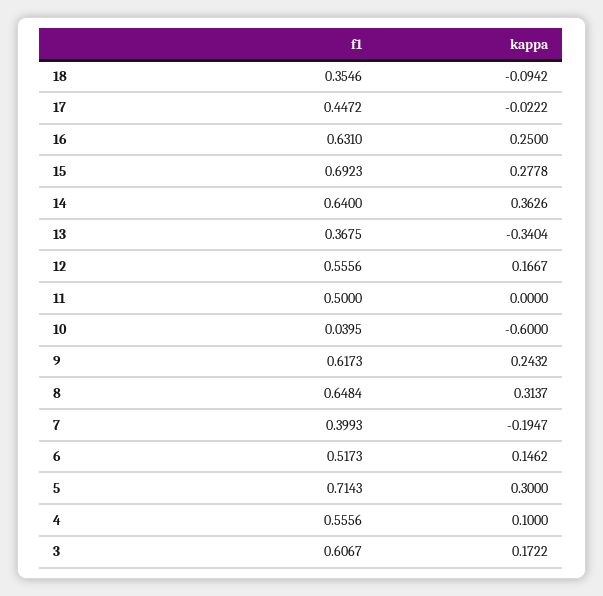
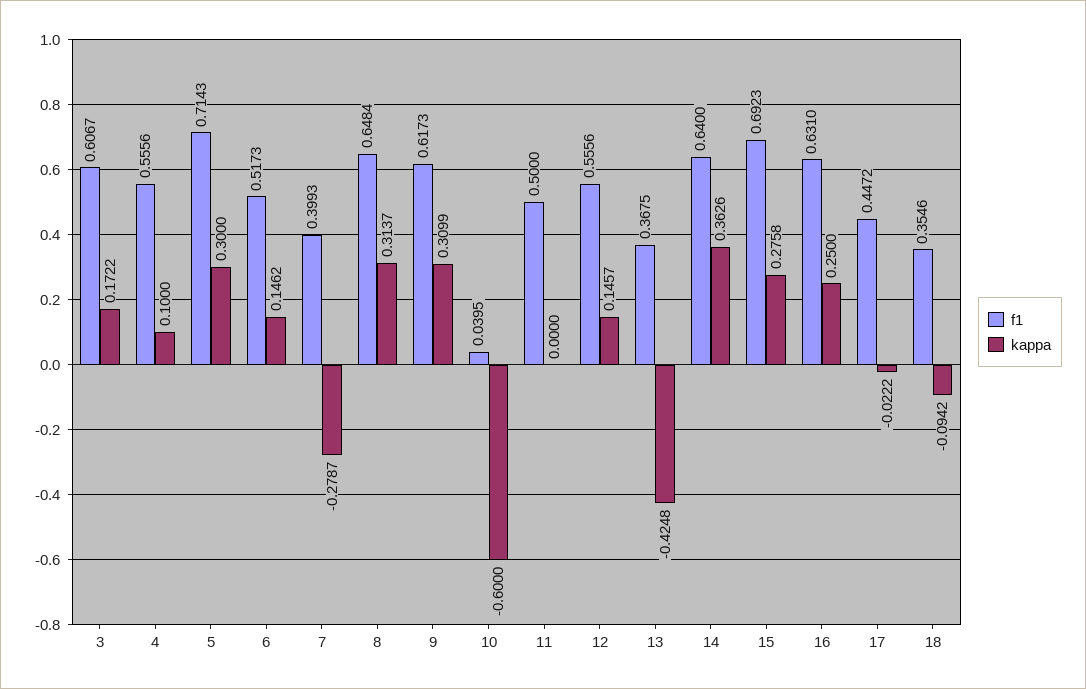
  {
    "f1": {
      "18": 0.3546,
      "17": 0.4472,
      "16": 0.631,
      "15": 0.6923,
      "14": 0.64,
      "13": 0.3675,
      "12": 0.5556,
      "11": 0.5,
      "10": 0.0395,
      "9": 0.6173,
      "8": 0.6484,
      "7": 0.3993,
      "6": 0.5173,
      "5": 0.7143,
      "4": 0.5556,
      "3": 0.6067
    },
    "kappa": {
      "18": -0.0942,
      "17": -0.0222,
      "16": 0.25,
-     "15": 0.2778,
+     "15": 0.2758,
      "14": 0.3626,
-     "13": -0.3404,
+     "13": -0.4248,
-     "12": 0.1667,
+     "12": 0.1457,
      "11": 0,
      "10": -0.6,
-     "9": 0.2432,
+     "9": 0.3099,
      "8": 0.3137,
-     "7": -0.1947,
+     "7": -0.2787,
      "6": 0.1462,
      "5": 0.3,
      "4": 0.1,
      "3": 0.1722
    }
  }

